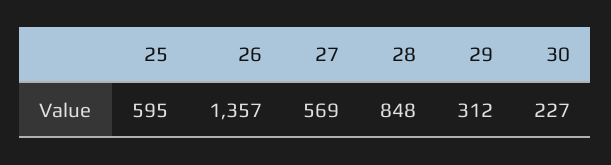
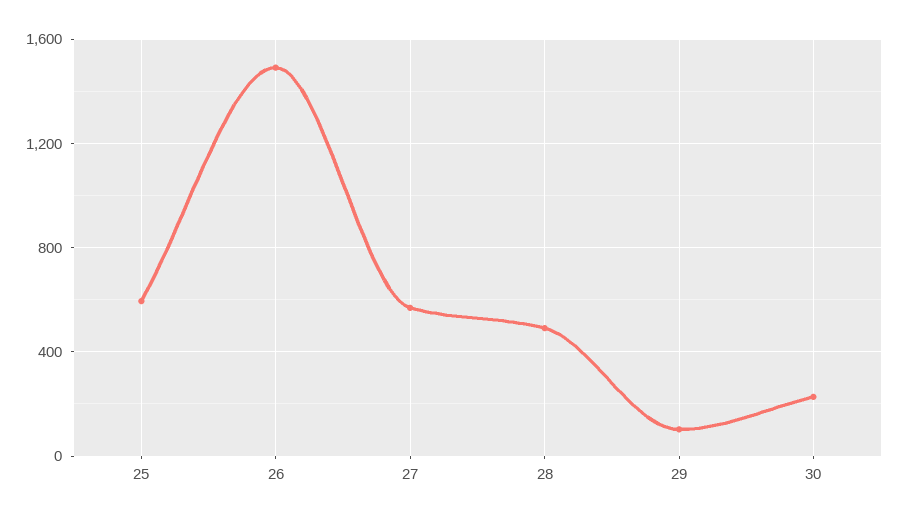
  {
    "25": 595,
-   "26": 1357,
+   "26": 1500,
    "27": 569,
-   "28": 848,
+   "28": 500,
-   "29": 312,
+   "29": 100,
    "30": 227
  }

